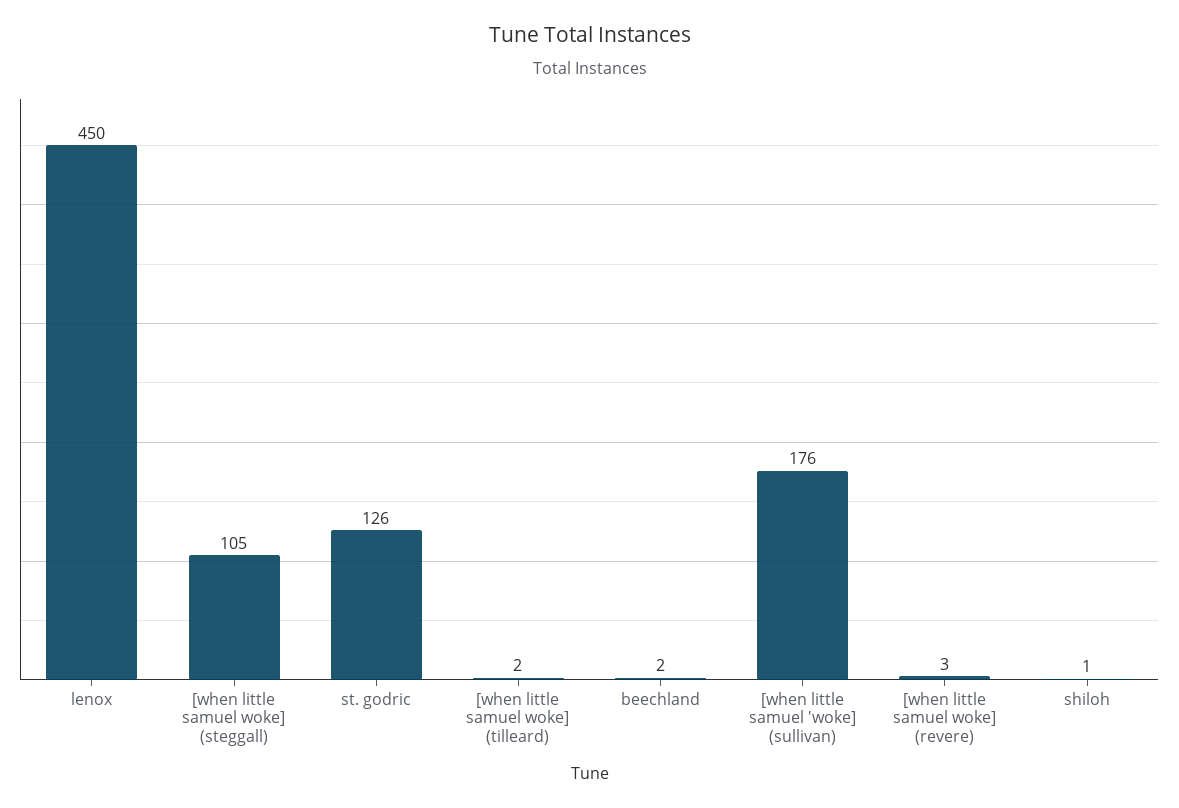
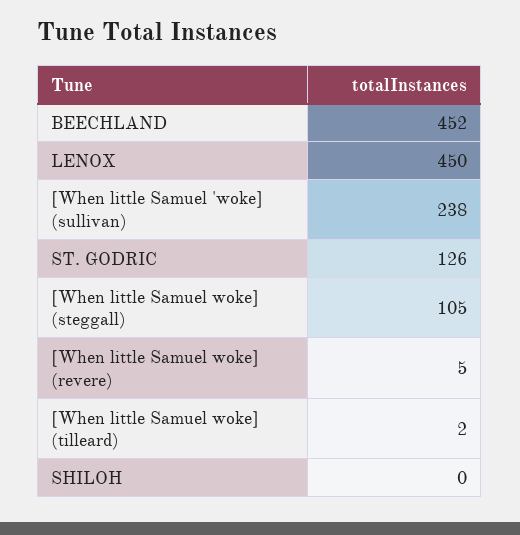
  {
    "lenox": 450,
    "[when little samuel woke] (steggall)": 105,
    "st. godric": 126,
    "[when little samuel woke] (tilleard)": 2,
-   "beechland": 2,
+   "beechland": 452,
-   "[when little samuel 'woke] (sullivan)": 176,
+   "[when little samuel 'woke] (sullivan)": 238,
-   "[when little samuel woke] (revere)": 3,
+   "[when little samuel woke] (revere)": 5,
-   "shiloh": 1
+   "shiloh": 0
  }

